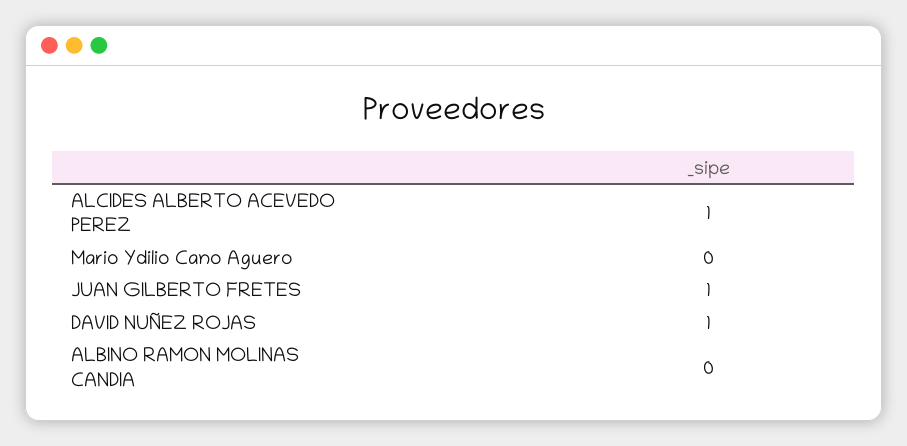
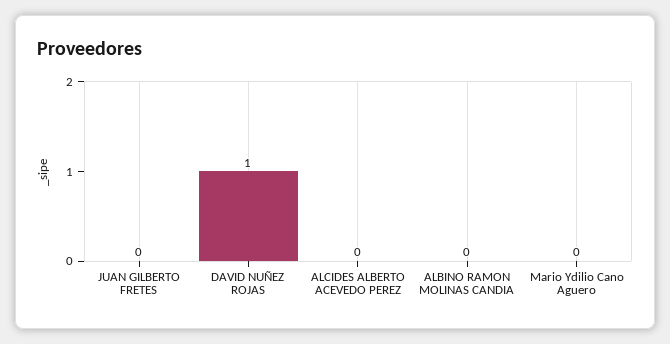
  {
-   "ALCIDES ALBERTO ACEVEDO PEREZ": 1,
+   "ALCIDES ALBERTO ACEVEDO PEREZ": 0,
    "Mario Ydilio Cano Aguero": 0,
-   "JUAN GILBERTO FRETES": 1,
+   "JUAN GILBERTO FRETES": 0,
    "DAVID NUÑEZ ROJAS": 1,
    "ALBINO RAMON MOLINAS CANDIA": 0
  }

